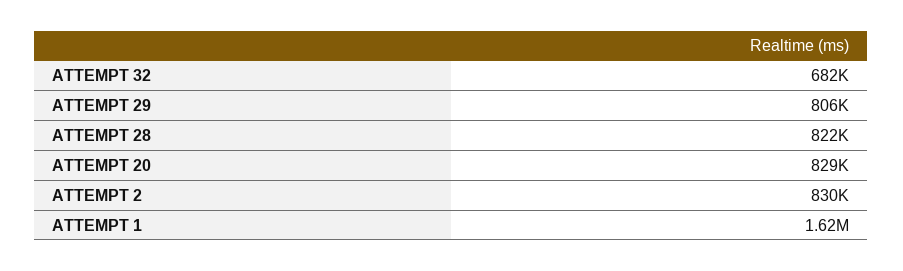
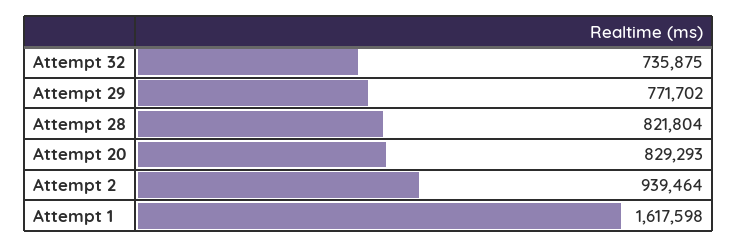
  {
-   "ATTEMPT 32": 682000,
+   "ATTEMPT 32": 735875,
-   "ATTEMPT 29": 806000,
+   "ATTEMPT 29": 771702,
    "ATTEMPT 28": 821804,
    "ATTEMPT 20": 829293,
-   "ATTEMPT 2": 830000,
+   "ATTEMPT 2": 939464,
    "ATTEMPT 1": 1617598
  }

